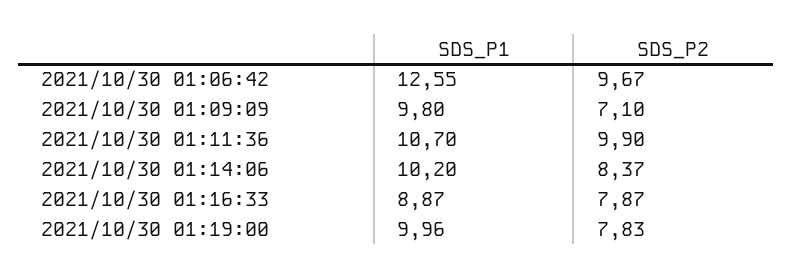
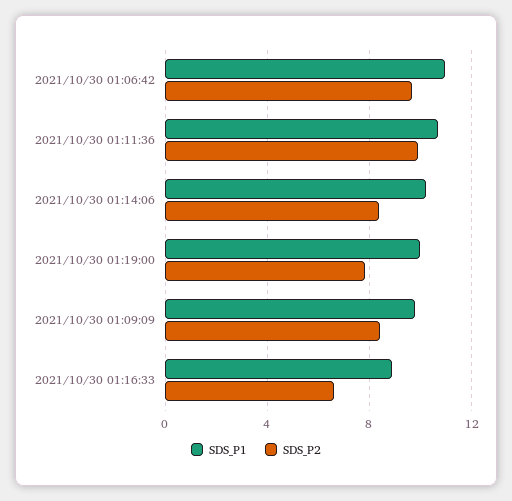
  {
    "SDS_P1": {
-     "2021/10/30 01:06:42": 12.55,
+     "2021/10/30 01:06:42": 11,
      "2021/10/30 01:09:09": 9.8,
      "2021/10/30 01:11:36": 10.7,
      "2021/10/30 01:14:06": 10.2,
      "2021/10/30 01:16:33": 8.87,
      "2021/10/30 01:19:00": 9.96
    },
    "SDS_P2": {
      "2021/10/30 01:06:42": 9.67,
-     "2021/10/30 01:09:09": 7.1,
+     "2021/10/30 01:09:09": 8.5,
      "2021/10/30 01:11:36": 9.9,
      "2021/10/30 01:14:06": 8.37,
-     "2021/10/30 01:16:33": 7.87,
+     "2021/10/30 01:16:33": 6.5,
      "2021/10/30 01:19:00": 7.83
    }
  }

